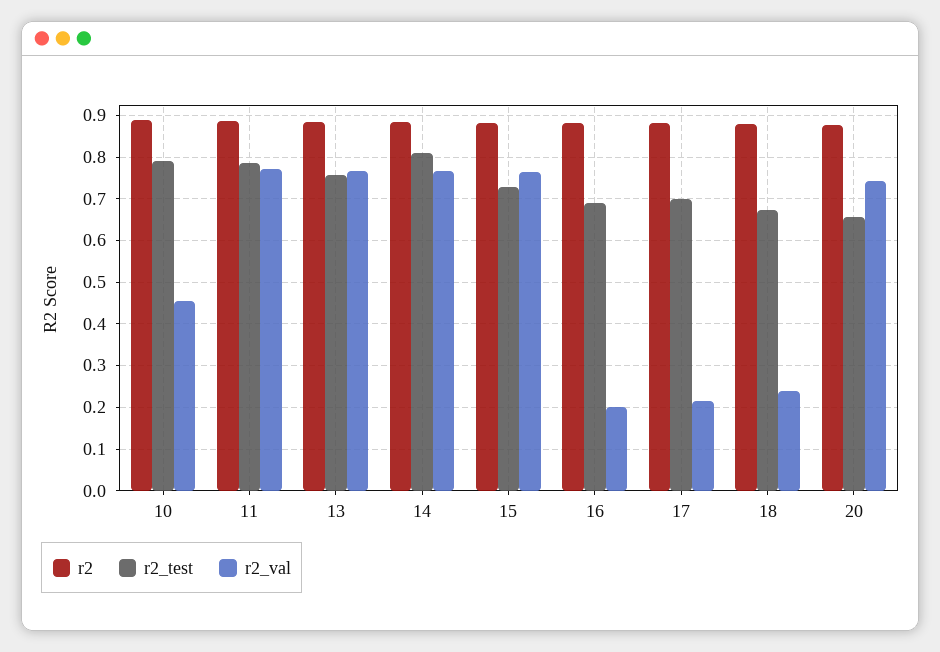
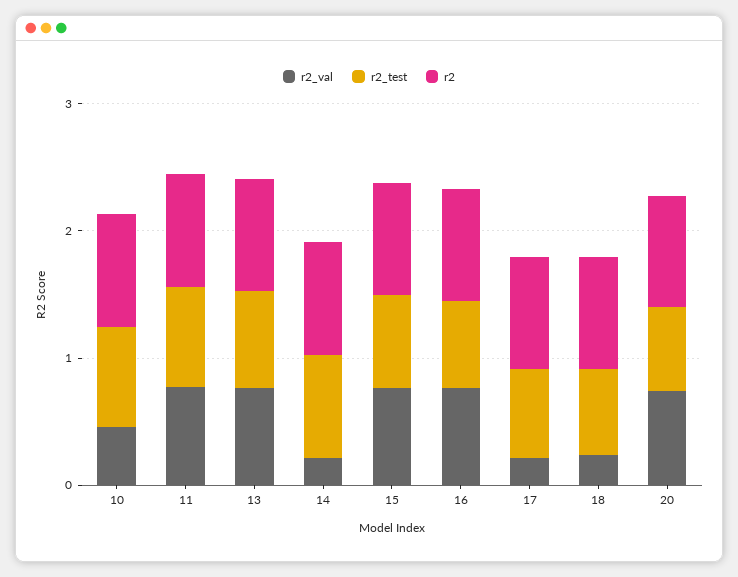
  {
    "r2": {
      "10": 0.88,
      "11": 0.88,
      "13": 0.88,
      "14": 0.88,
      "15": 0.88,
      "16": 0.88,
      "17": 0.88,
      "18": 0.88,
      "20": 0.88
    },
    "r2_test": {
      "10": 0.8,
      "11": 0.78,
      "13": 0.76,
      "14": 0.8,
      "15": 0.72,
      "16": 0.68,
      "17": 0.7,
      "18": 0.68,
      "20": 0.66
    },
    "r2_val": {
      "10": 0.46,
      "11": 0.78,
      "13": 0.76,
-     "14": 0.76,
+     "14": 0.2,
      "15": 0.76,
-     "16": 0.2,
+     "16": 0.8,
      "17": 0.22,
      "18": 0.24,
      "20": 0.74
    }
  }

